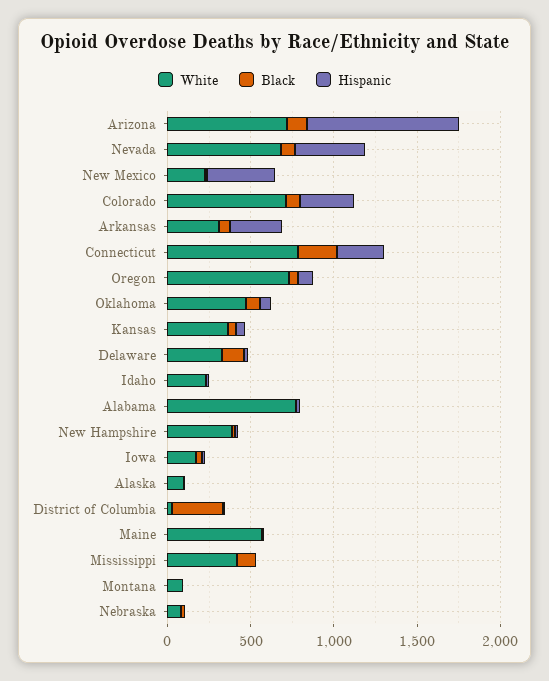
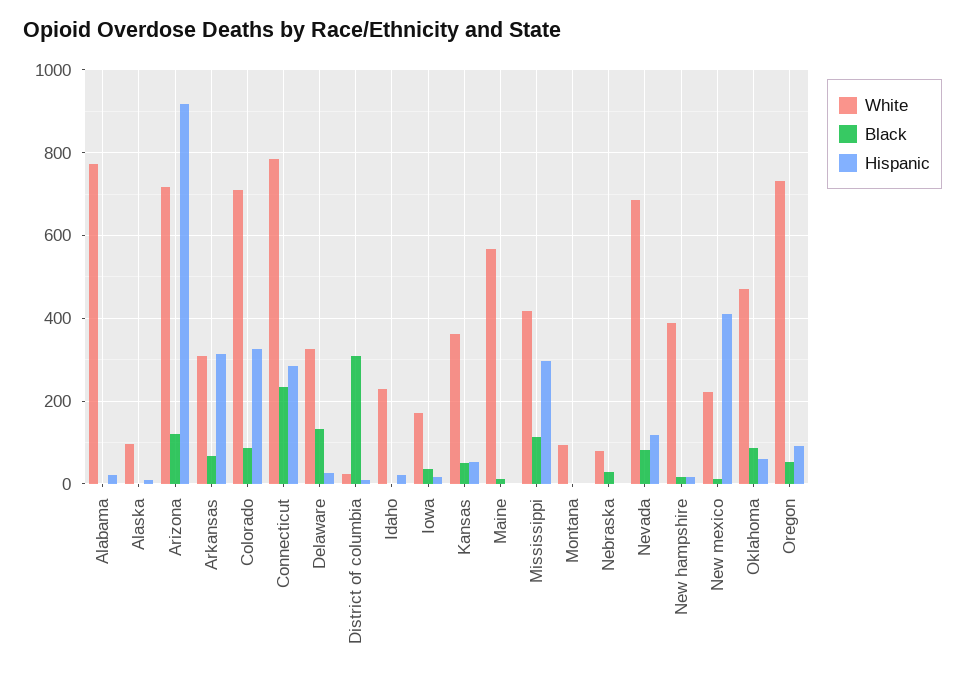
  {
    "White": {
      "Arizona": 720,
      "Nevada": 680,
      "New Mexico": 220,
      "Colorado": 720,
      "Arkansas": 300,
      "Connecticut": 780,
      "Oregon": 740,
      "Oklahoma": 480,
      "Kansas": 360,
      "Delaware": 320,
      "Idaho": 220,
      "Alabama": 780,
      "New Hampshire": 380,
      "Iowa": 180,
      "Alaska": 100,
      "District of Columbia": 20,
      "Maine": 560,
      "Mississippi": 420,
      "Montana": 100,
      "Nebraska": 80
    },
    "Black": {
      "Arizona": 120,
      "Nevada": 80,
      "New Mexico": 20,
      "Colorado": 80,
      "Arkansas": 60,
      "Connecticut": 240,
      "Oregon": 60,
      "Oklahoma": 80,
      "Kansas": 60,
      "Delaware": 140,
      "Idaho": 0,
      "Alabama": 0,
      "New Hampshire": 20,
      "Iowa": 40,
      "Alaska": 0,
      "District of Columbia": 300,
      "Maine": 20,
      "Mississippi": 120,
      "Montana": 0,
      "Nebraska": 20
    },
    "Hispanic": {
      "Arizona": 920,
-     "Nevada": 400,
+     "Nevada": 120,
      "New Mexico": 420,
      "Colorado": 320,
      "Arkansas": 320,
      "Connecticut": 280,
      "Oregon": 100,
      "Oklahoma": 60,
      "Kansas": 60,
      "Delaware": 20,
      "Idaho": 20,
      "Alabama": 20,
      "New Hampshire": 20,
      "Iowa": 20,
      "Alaska": 20,
      "District of Columbia": 20,
      "Maine": 0,
-     "Mississippi": 0,
+     "Mississippi": 300,
      "Montana": 0,
      "Nebraska": 0
    }
  }

